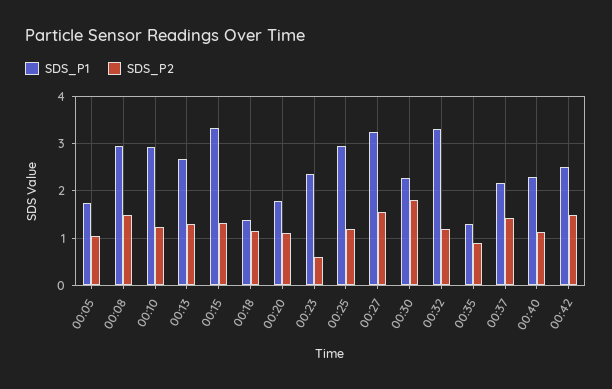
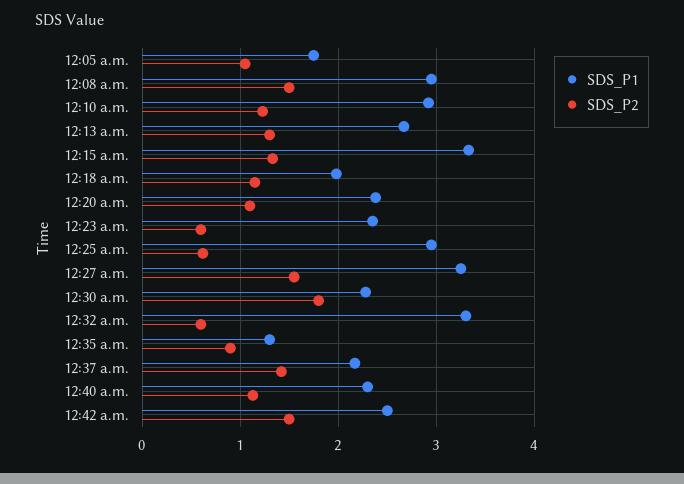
  {
    "SDS_P1": {
      "00:05": 1.8,
      "00:08": 3,
      "00:10": 2.9,
      "00:13": 2.7,
      "00:15": 3.3,
-     "00:18": 1.4,
+     "00:18": 2,
-     "00:20": 1.8,
+     "00:20": 2.4,
      "00:23": 2.4,
      "00:25": 3,
      "00:27": 3.3,
      "00:30": 2.3,
      "00:32": 3.3,
      "00:35": 1.3,
      "00:37": 2.2,
      "00:40": 2.3,
      "00:42": 2.5
    },
    "SDS_P2": {
      "00:05": 1.1,
      "00:08": 1.5,
      "00:10": 1.2,
      "00:13": 1.3,
      "00:15": 1.3,
      "00:18": 1.2,
      "00:20": 1.1,
      "00:23": 0.6,
-     "00:25": 1.2,
+     "00:25": 0.6,
      "00:27": 1.6,
      "00:30": 1.8,
-     "00:32": 1.2,
+     "00:32": 0.6,
      "00:35": 0.9,
      "00:37": 1.4,
      "00:40": 1.1,
      "00:42": 1.5
    }
  }

